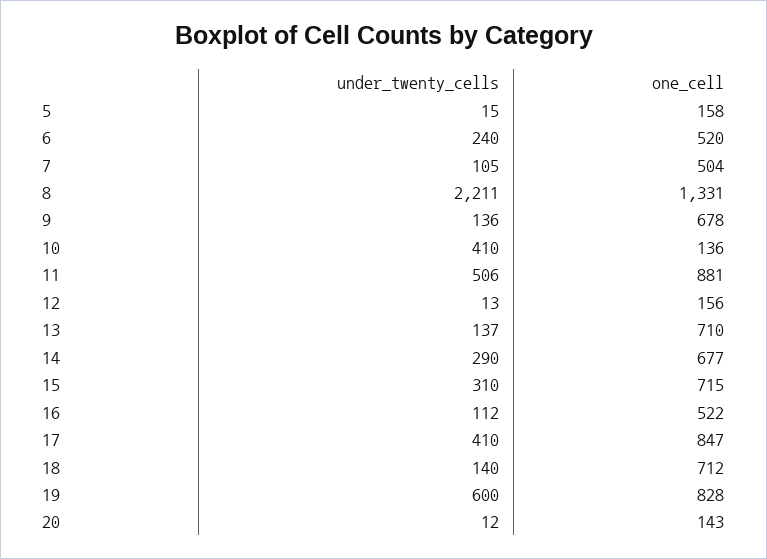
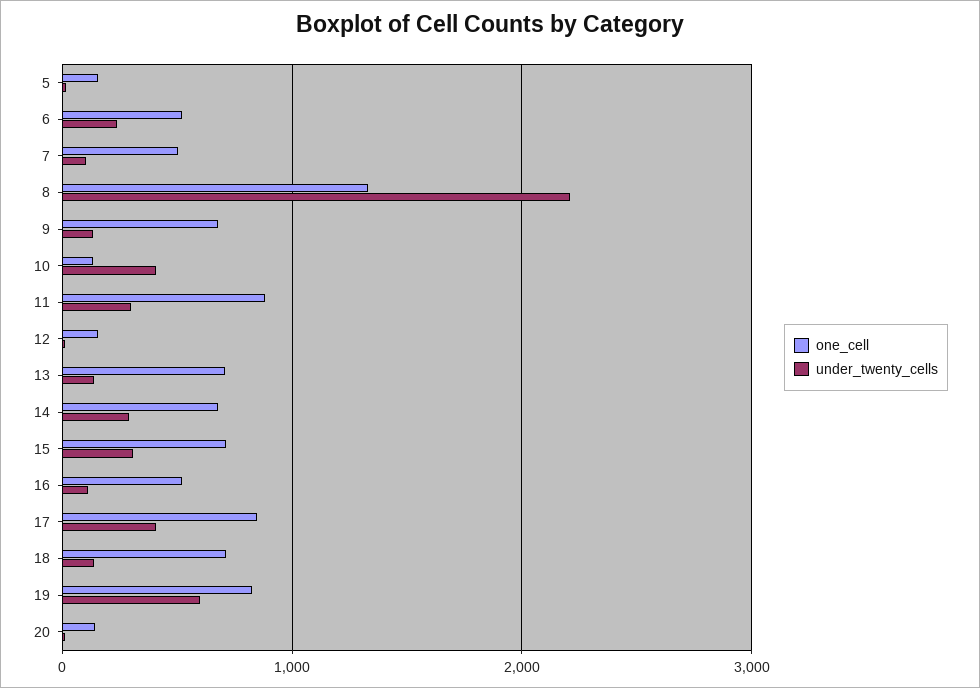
  {
    "under_twenty_cells": {
      "5": 15,
      "6": 240,
      "7": 105,
      "8": 2211,
      "9": 136,
      "10": 410,
-     "11": 506,
+     "11": 300,
      "12": 13,
      "13": 137,
      "14": 290,
      "15": 310,
      "16": 112,
      "17": 410,
      "18": 140,
      "19": 600,
      "20": 12
    },
    "one_cell": {
      "5": 158,
      "6": 520,
      "7": 504,
      "8": 1331,
      "9": 678,
      "10": 136,
      "11": 881,
      "12": 156,
      "13": 710,
      "14": 677,
      "15": 715,
      "16": 522,
      "17": 847,
      "18": 712,
      "19": 828,
      "20": 143
    }
  }

